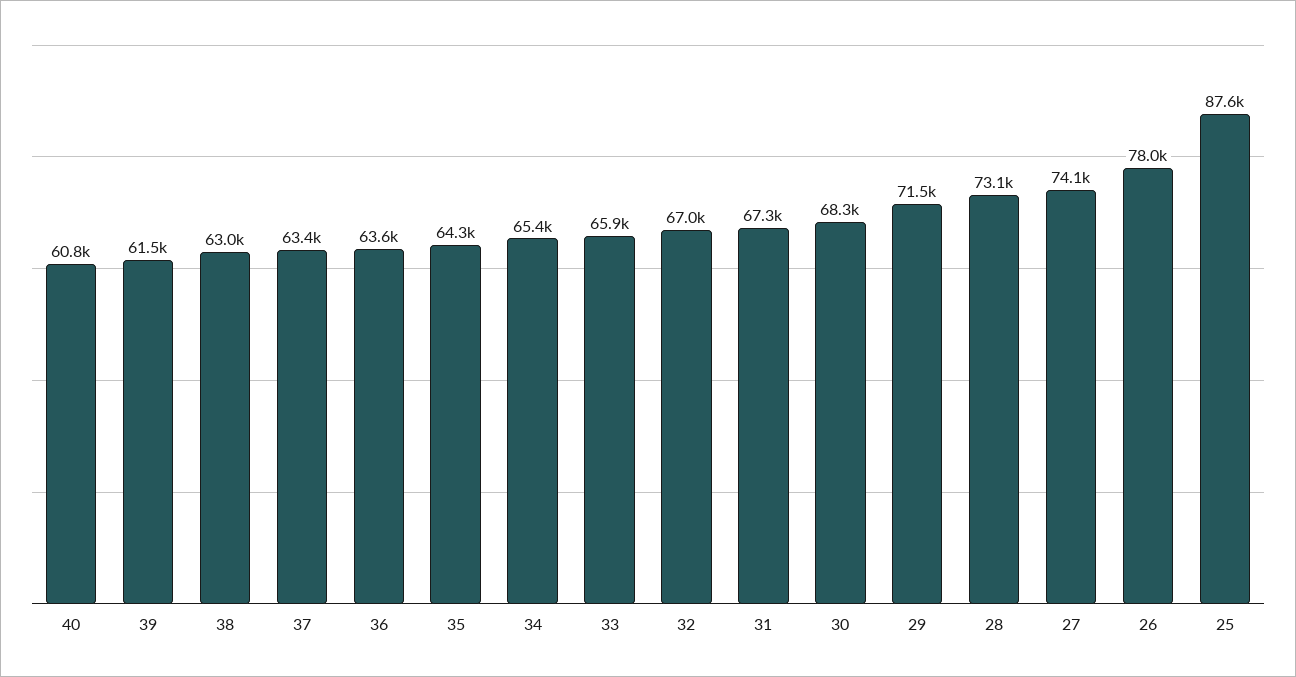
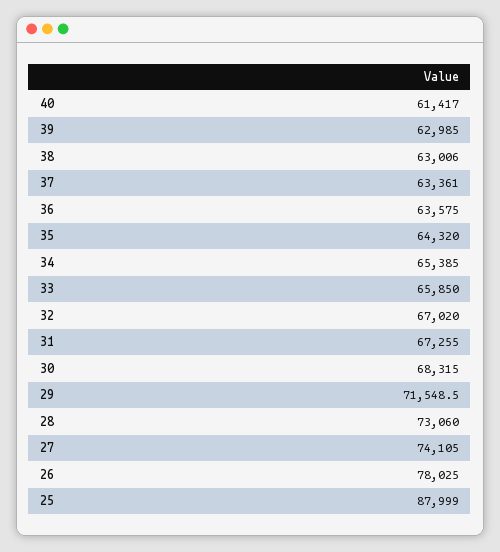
  {
-   "40": 60800,
+   "40": 61417,
-   "39": 61500,
+   "39": 62985,
    "38": 63006,
    "37": 63361,
    "36": 63575,
    "35": 64320,
    "34": 65385,
    "33": 65850,
    "32": 67020,
    "31": 67255,
    "30": 68315,
    "29": 71548.5,
    "28": 73060,
    "27": 74105,
    "26": 78025,
-   "25": 87600
+   "25": 87999
  }

